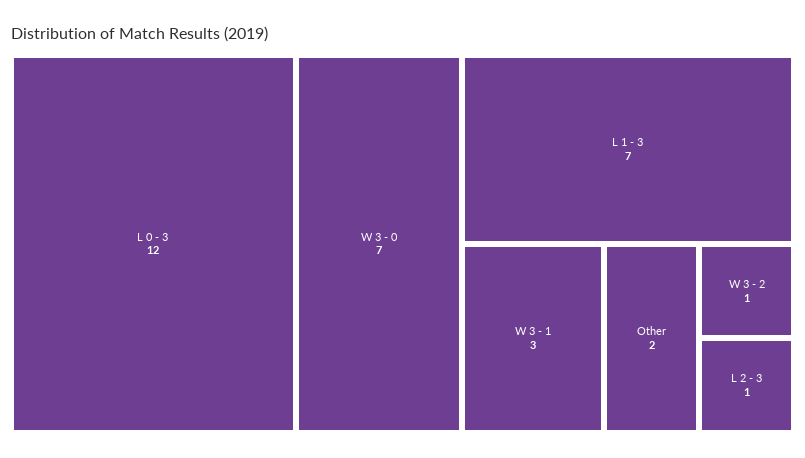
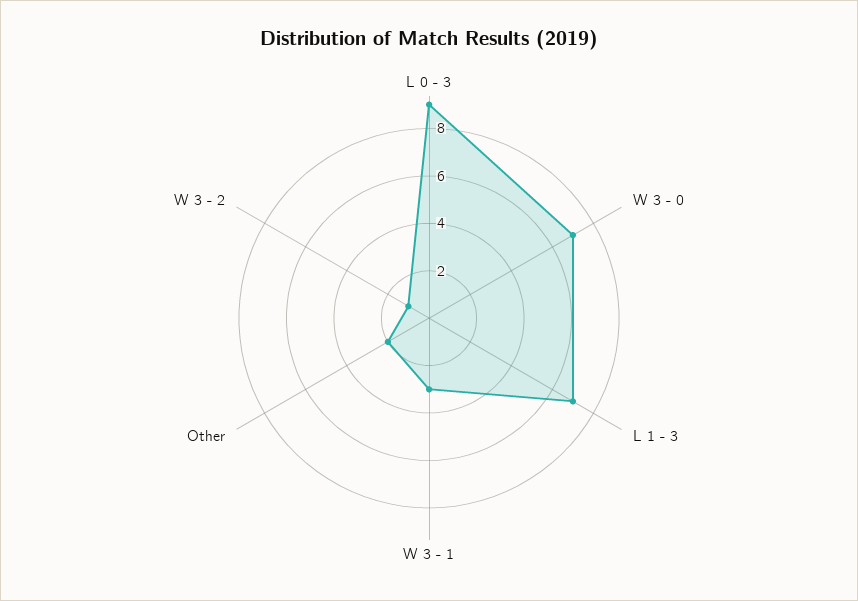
  {
-   "L 0 - 3": 12,
+   "L 0 - 3": 9,
    "W 3 - 0": 7,
    "L 1 - 3": 7,
    "W 3 - 1": 3,
    "Other": 2,
-   "W 3 - 2": 1,
+   "W 3 - 2": 1
-   "L 2 - 3": 1
  }

